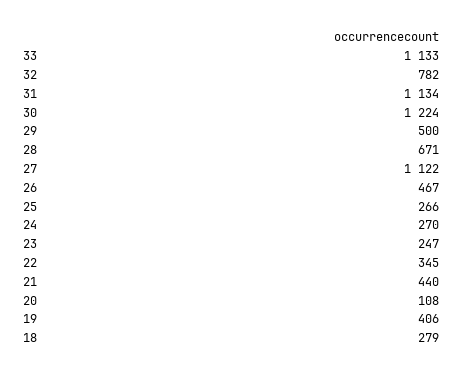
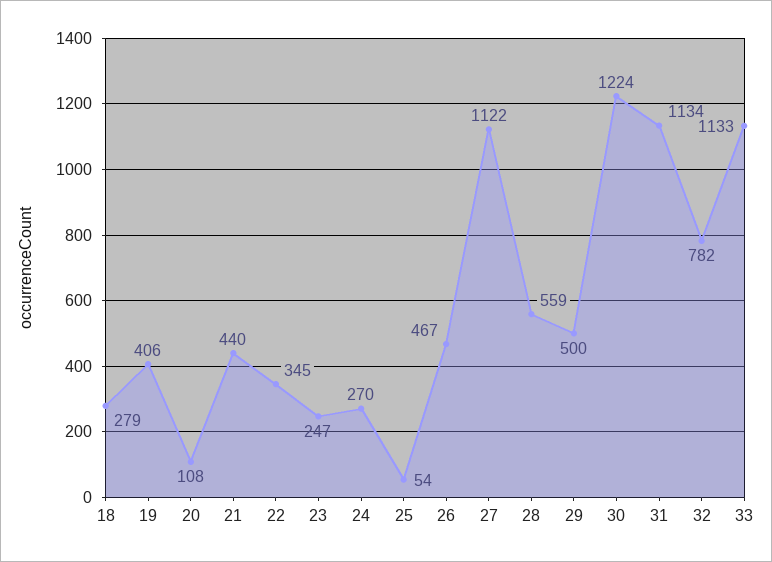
  {
    "33": 1133,
    "32": 782,
    "31": 1134,
    "30": 1224,
    "29": 500,
-   "28": 671,
+   "28": 559,
    "27": 1122,
    "26": 467,
-   "25": 266,
+   "25": 54,
    "24": 270,
    "23": 247,
    "22": 345,
    "21": 440,
    "20": 108,
    "19": 406,
    "18": 279
  }

